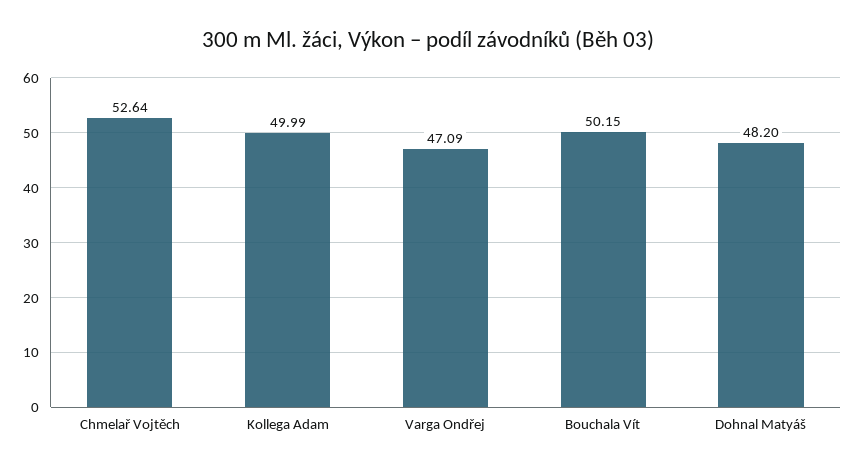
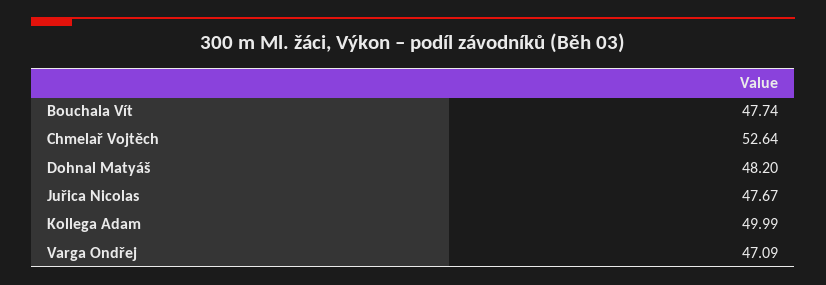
  {
    "Chmelař Vojtěch": 52.64,
    "Kollega Adam": 49.99,
    "Varga Ondřej": 47.09,
-   "Bouchala Vít": 50.15,
+   "Bouchala Vít": 47.74,
-   "Dohnal Matyáš": 48.2
+   "Dohnal Matyáš": 48.2,
+   "Juřica Nicolas": 47.67
  }

